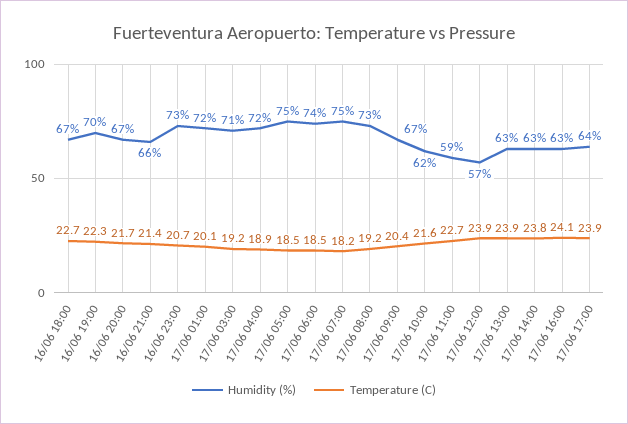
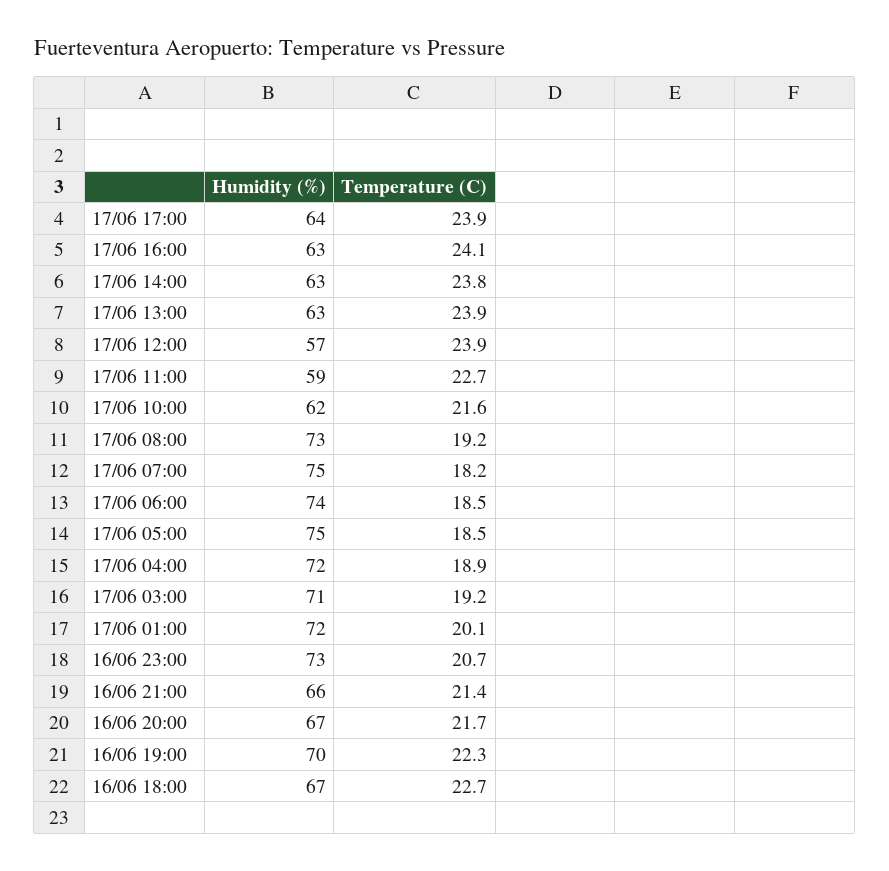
  {
    "Humidity (%)": {
      "16/06 18:00": 67,
      "16/06 19:00": 70,
      "16/06 20:00": 67,
      "16/06 21:00": 66,
      "16/06 23:00": 73,
      "17/06 01:00": 72,
      "17/06 03:00": 71,
      "17/06 04:00": 72,
      "17/06 05:00": 75,
      "17/06 06:00": 74,
      "17/06 07:00": 75,
      "17/06 08:00": 73,
-     "17/06 09:00": 67,
      "17/06 10:00": 62,
      "17/06 11:00": 59,
      "17/06 12:00": 57,
      "17/06 13:00": 63,
      "17/06 14:00": 63,
      "17/06 16:00": 63,
      "17/06 17:00": 64
    },
    "Temperature (C)": {
      "16/06 18:00": 22.7,
      "16/06 19:00": 22.3,
      "16/06 20:00": 21.7,
      "16/06 21:00": 21.4,
      "16/06 23:00": 20.7,
      "17/06 01:00": 20.1,
      "17/06 03:00": 19.2,
      "17/06 04:00": 18.9,
      "17/06 05:00": 18.5,
      "17/06 06:00": 18.5,
      "17/06 07:00": 18.2,
      "17/06 08:00": 19.2,
-     "17/06 09:00": 20.4,
      "17/06 10:00": 21.6,
      "17/06 11:00": 22.7,
      "17/06 12:00": 23.9,
      "17/06 13:00": 23.9,
      "17/06 14:00": 23.8,
      "17/06 16:00": 24.1,
      "17/06 17:00": 23.9
    }
  }

